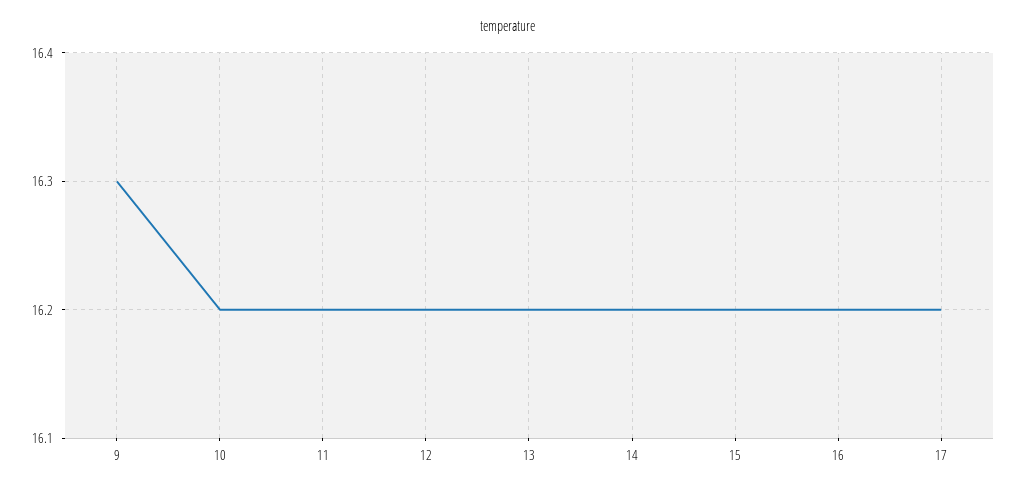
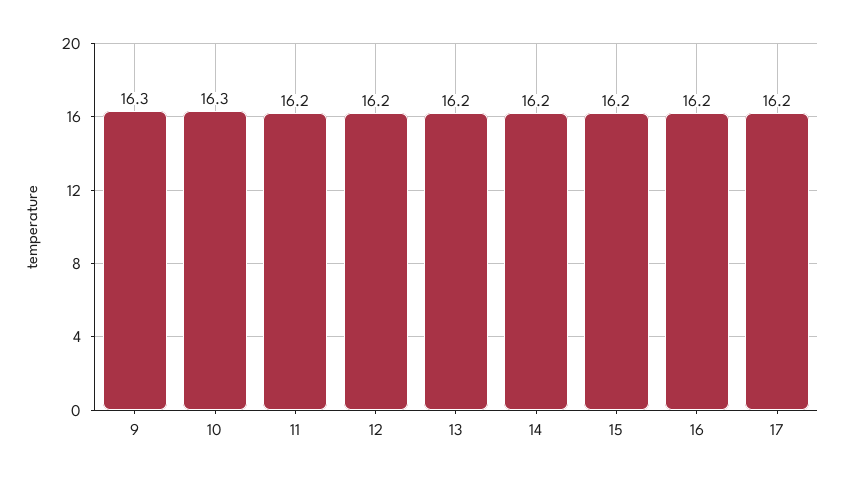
  {
    "9": 16.3,
-   "10": 16.2,
+   "10": 16.3,
    "11": 16.2,
    "12": 16.2,
    "13": 16.2,
    "14": 16.2,
    "15": 16.2,
    "16": 16.2,
    "17": 16.2
  }

